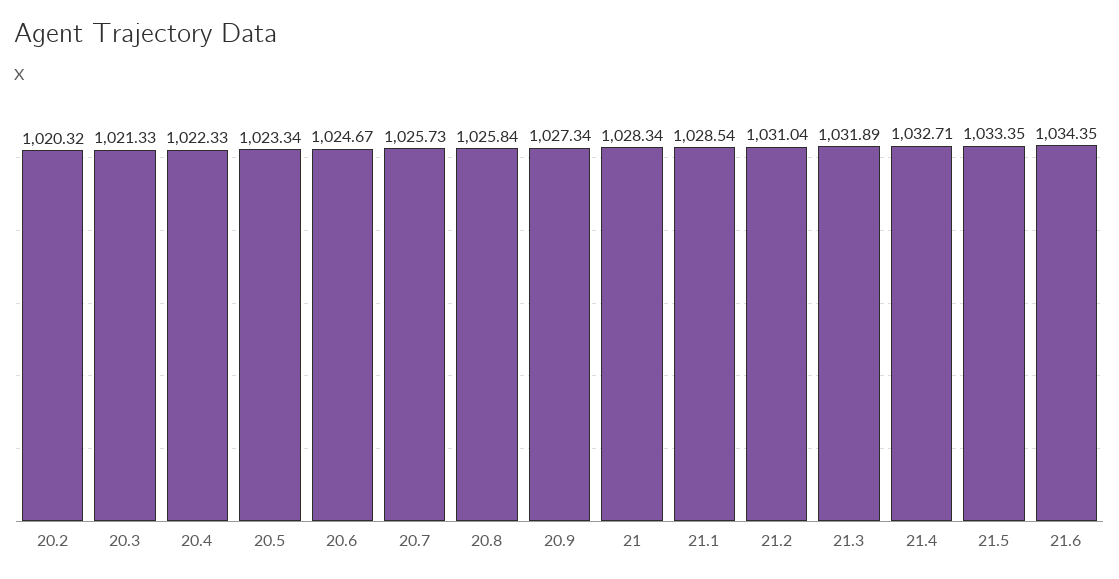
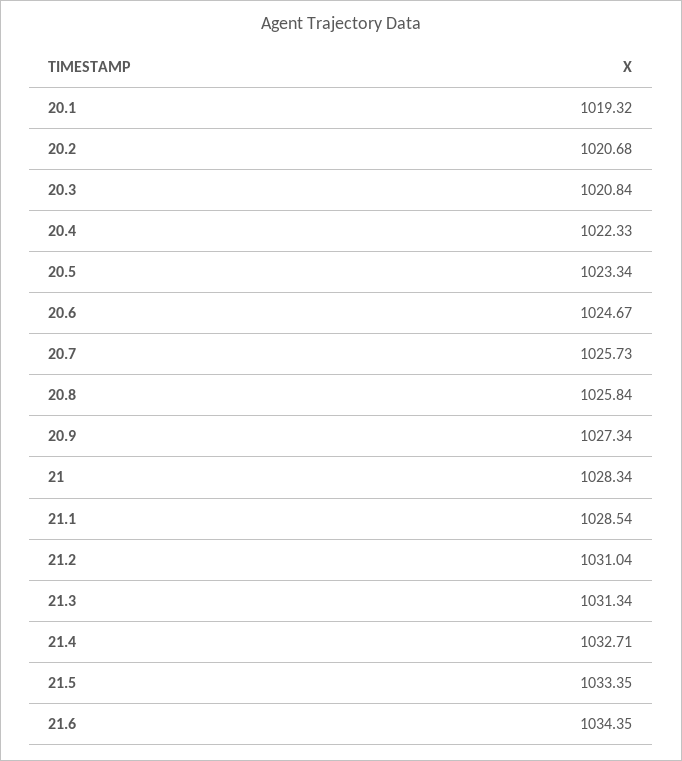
  {
-   "20.2": 1020.32,
+   "20.2": 1020.68,
-   "20.3": 1021.33,
+   "20.3": 1020.84,
    "20.4": 1022.33,
    "20.5": 1023.34,
    "20.6": 1024.67,
    "20.7": 1025.73,
    "20.8": 1025.84,
    "20.9": 1027.34,
    "21": 1028.34,
    "21.1": 1028.54,
    "21.2": 1031.04,
-   "21.3": 1031.89,
+   "21.3": 1031.34,
    "21.4": 1032.71,
    "21.5": 1033.35,
-   "21.6": 1034.35
+   "21.6": 1034.35,
+   "20.1": 1019.32
  }

